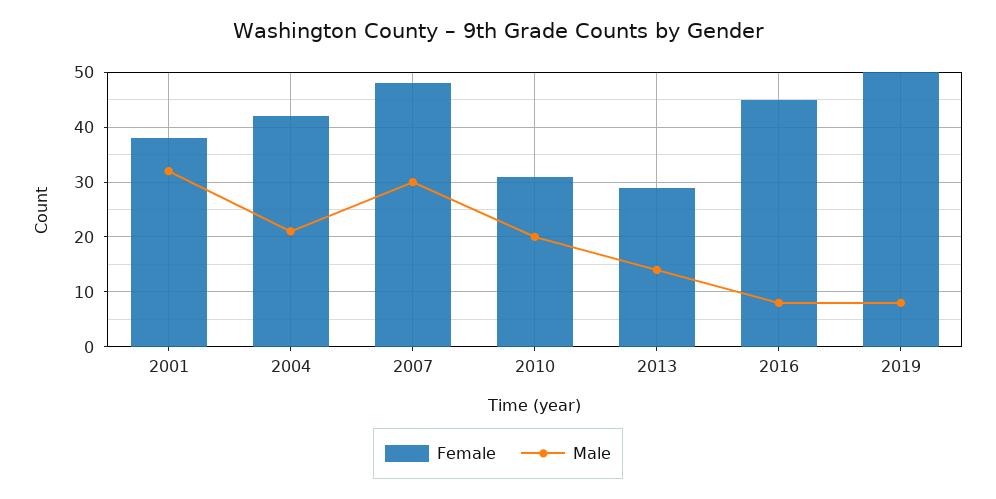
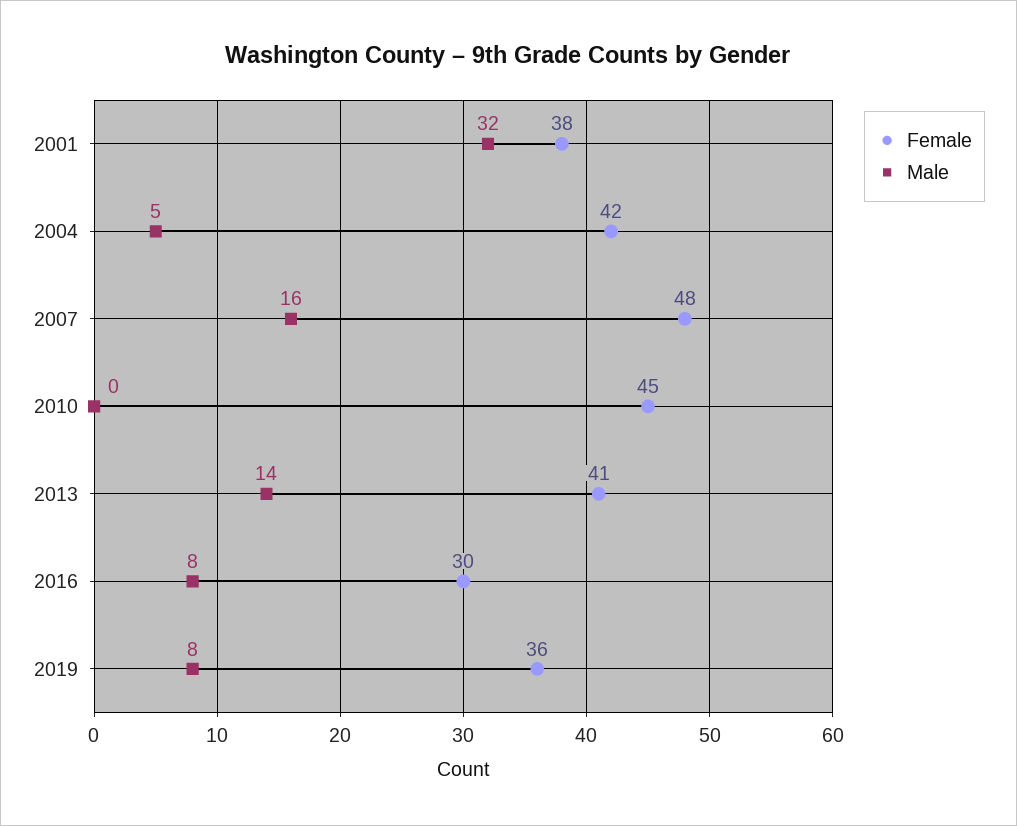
  {
    "Female": {
      "2001": 38,
      "2004": 42,
      "2007": 48,
-     "2010": 30,
+     "2010": 45,
-     "2013": 30,
+     "2013": 41,
-     "2016": 45,
+     "2016": 30,
-     "2019": 50
+     "2019": 36
    },
    "Male": {
      "2001": 32,
-     "2004": 20,
+     "2004": 5,
-     "2007": 30,
+     "2007": 16,
-     "2010": 20,
+     "2010": 0,
      "2013": 14,
      "2016": 8,
      "2019": 8
    }
  }

